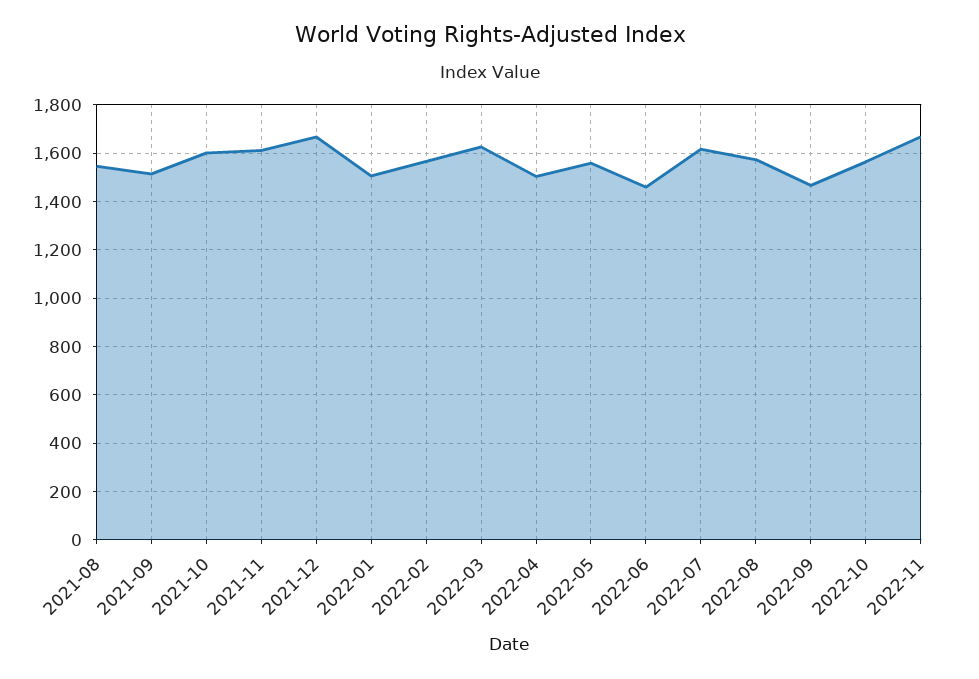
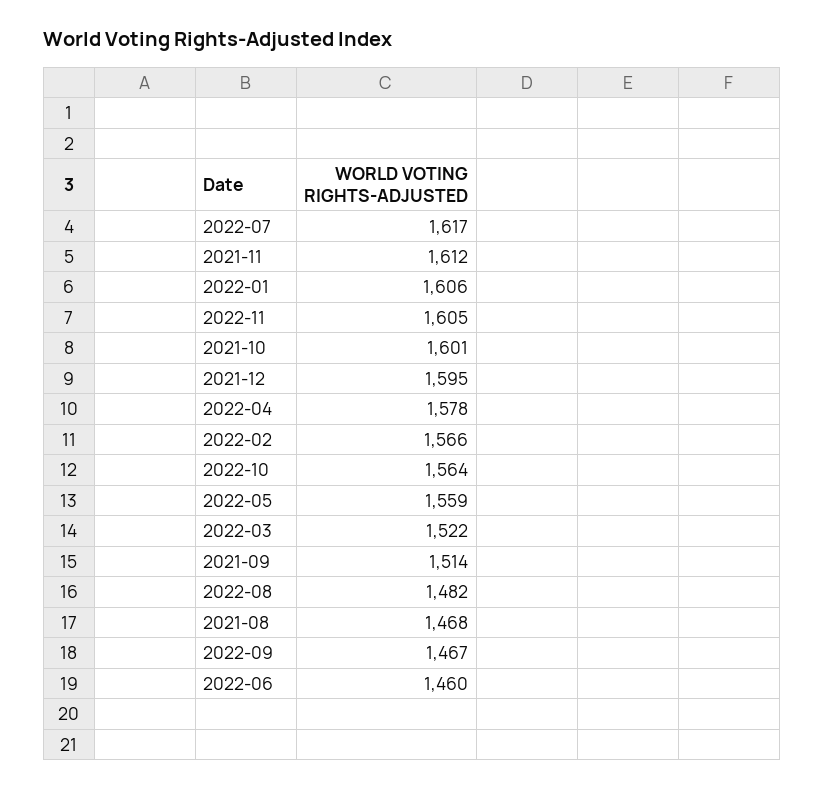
  {
-   "2021-08": 1550,
+   "2021-08": 1468,
    "2021-09": 1514,
    "2021-10": 1601,
    "2021-11": 1612,
-   "2021-12": 1675,
+   "2021-12": 1595,
-   "2022-01": 1500,
+   "2022-01": 1606,
    "2022-02": 1566,
-   "2022-03": 1625,
+   "2022-03": 1522,
-   "2022-04": 1500,
+   "2022-04": 1578,
    "2022-05": 1559,
    "2022-06": 1460,
    "2022-07": 1617,
-   "2022-08": 1575,
+   "2022-08": 1482,
    "2022-09": 1467,
    "2022-10": 1564,
-   "2022-11": 1675
+   "2022-11": 1605
  }

